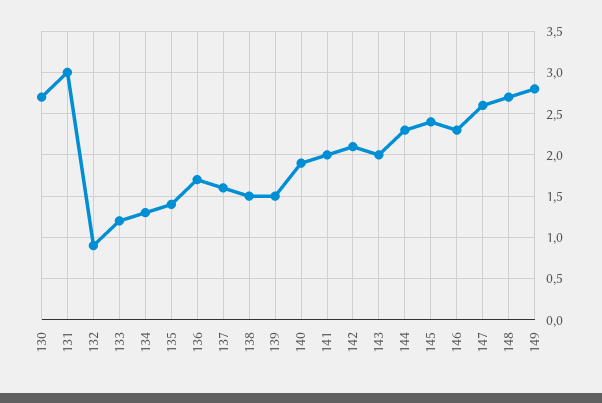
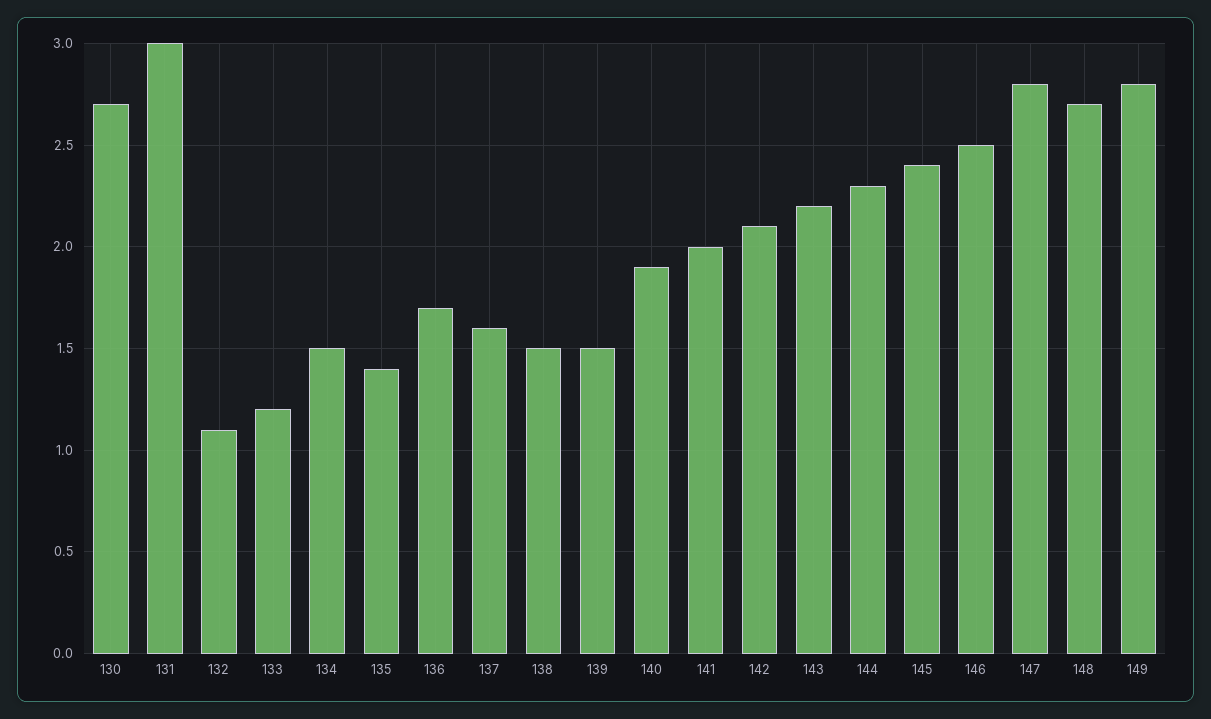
  {
    "130": 2.7,
    "131": 3,
-   "132": 0.9,
+   "132": 1.1,
    "133": 1.2,
-   "134": 1.3,
+   "134": 1.5,
    "135": 1.4,
    "136": 1.7,
    "137": 1.6,
    "138": 1.5,
    "139": 1.5,
    "140": 1.9,
    "141": 2,
    "142": 2.1,
-   "143": 2,
+   "143": 2.2,
    "144": 2.3,
    "145": 2.4,
-   "146": 2.3,
+   "146": 2.5,
-   "147": 2.6,
+   "147": 2.8,
    "148": 2.7,
    "149": 2.8
  }

